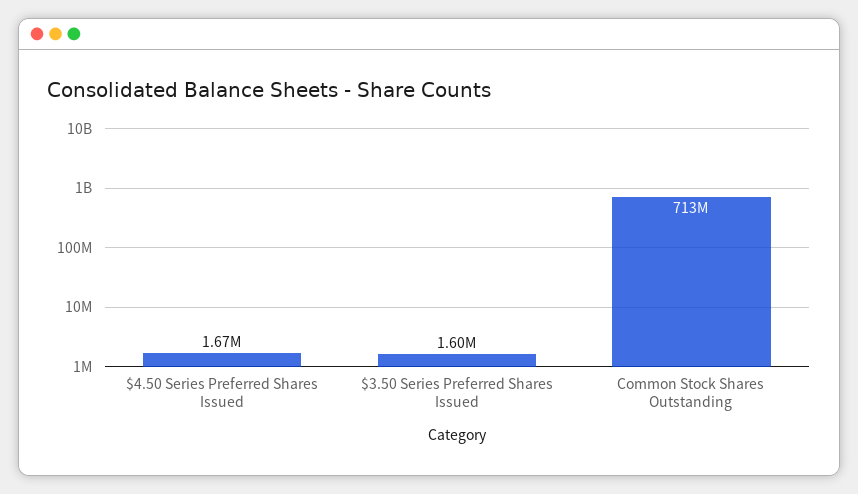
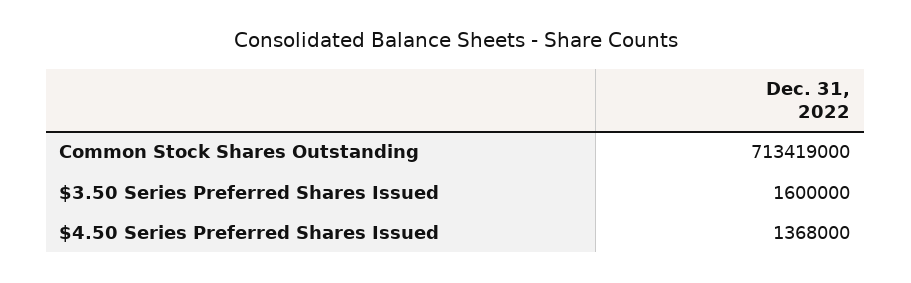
  {
-   "$4.50 Series Preferred Shares Issued": 1670000,
+   "$4.50 Series Preferred Shares Issued": 1368000,
    "$3.50 Series Preferred Shares Issued": 1600000,
    "Common Stock Shares Outstanding": 713419000
  }

